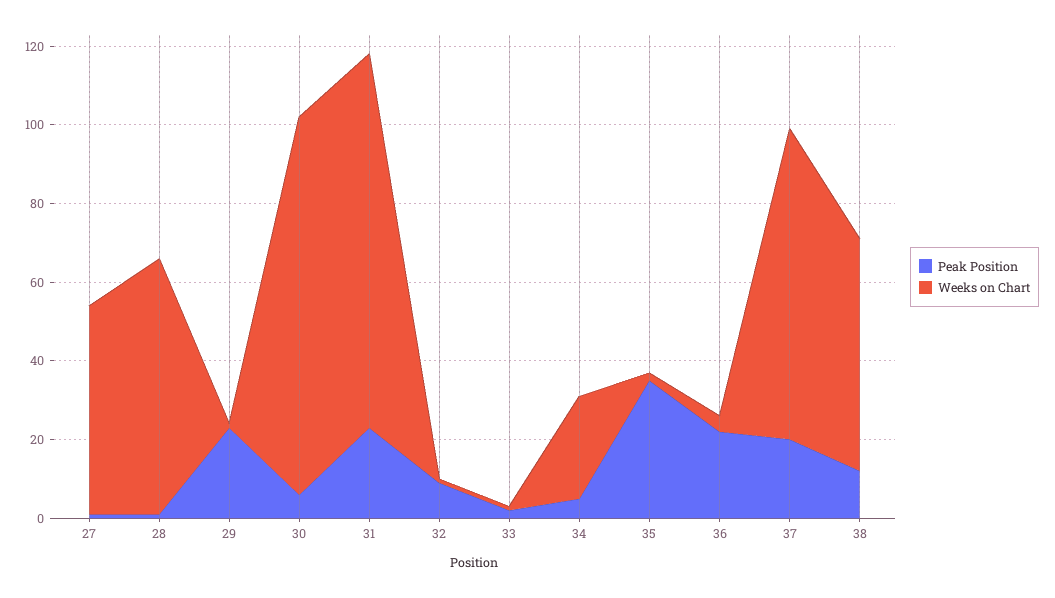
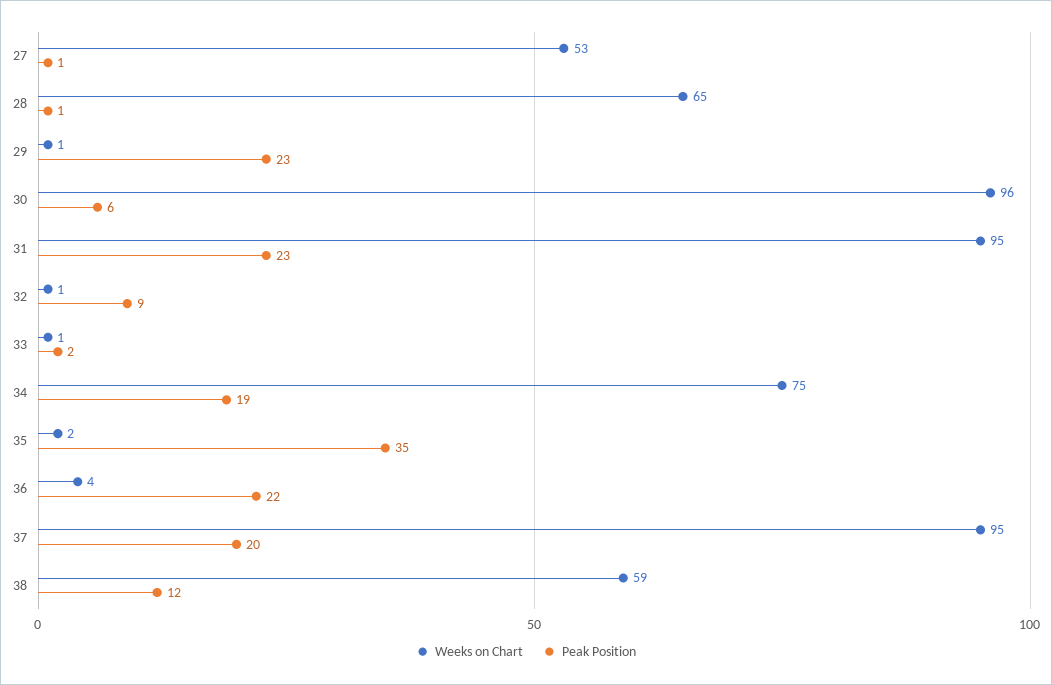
  {
    "Peak Position": {
      "27": 1,
      "28": 1,
      "29": 23,
      "30": 6,
      "31": 23,
      "32": 9,
      "33": 2,
-     "34": 5,
+     "34": 19,
      "35": 35,
      "36": 22,
      "37": 20,
      "38": 12
    },
    "Weeks on Chart": {
      "27": 53,
      "28": 65,
      "29": 1,
      "30": 96,
      "31": 95,
      "32": 1,
      "33": 1,
-     "34": 25,
+     "34": 75,
      "35": 2,
      "36": 4,
-     "37": 80,
+     "37": 95,
      "38": 59
    }
  }

